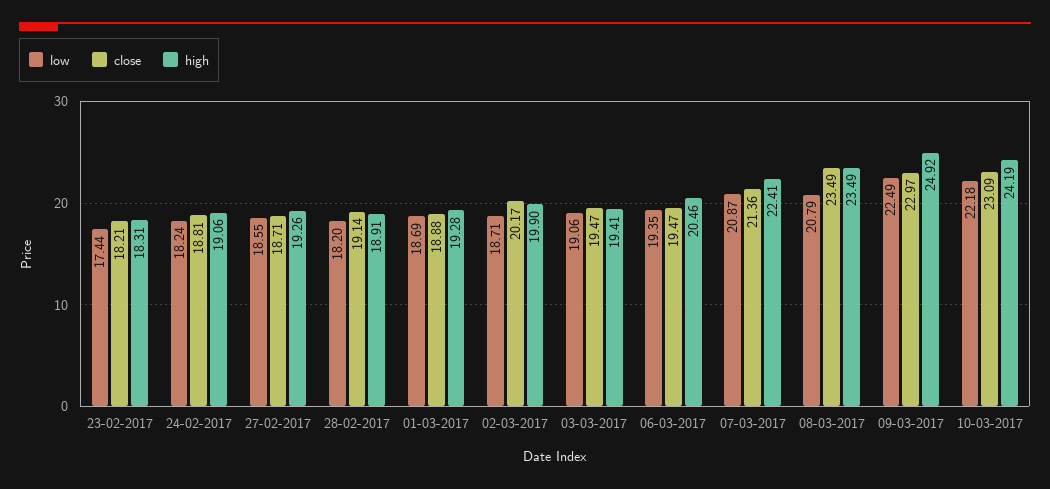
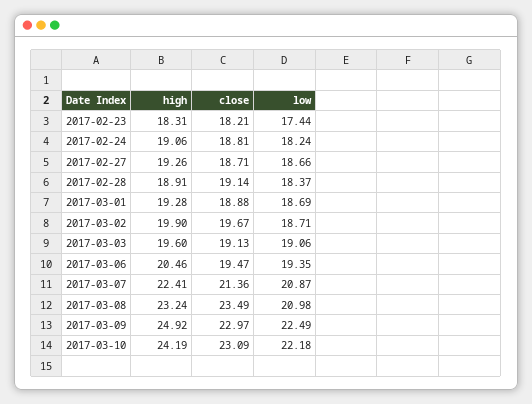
  {
    "low": {
      "23-02-2017": 17.44,
      "24-02-2017": 18.24,
-     "27-02-2017": 18.55,
+     "27-02-2017": 18.66,
-     "28-02-2017": 18.2,
+     "28-02-2017": 18.37,
      "01-03-2017": 18.69,
      "02-03-2017": 18.71,
      "03-03-2017": 19.06,
      "06-03-2017": 19.35,
      "07-03-2017": 20.87,
-     "08-03-2017": 20.79,
+     "08-03-2017": 20.98,
      "09-03-2017": 22.49,
      "10-03-2017": 22.18
    },
    "close": {
      "23-02-2017": 18.21,
      "24-02-2017": 18.81,
      "27-02-2017": 18.71,
      "28-02-2017": 19.14,
      "01-03-2017": 18.88,
-     "02-03-2017": 20.17,
+     "02-03-2017": 19.67,
-     "03-03-2017": 19.47,
+     "03-03-2017": 19.13,
      "06-03-2017": 19.47,
      "07-03-2017": 21.36,
      "08-03-2017": 23.49,
      "09-03-2017": 22.97,
      "10-03-2017": 23.09
    },
    "high": {
      "23-02-2017": 18.31,
      "24-02-2017": 19.06,
      "27-02-2017": 19.26,
      "28-02-2017": 18.91,
      "01-03-2017": 19.28,
      "02-03-2017": 19.9,
-     "03-03-2017": 19.41,
+     "03-03-2017": 19.6,
      "06-03-2017": 20.46,
      "07-03-2017": 22.41,
-     "08-03-2017": 23.49,
+     "08-03-2017": 23.24,
      "09-03-2017": 24.92,
      "10-03-2017": 24.19
    }
  }

